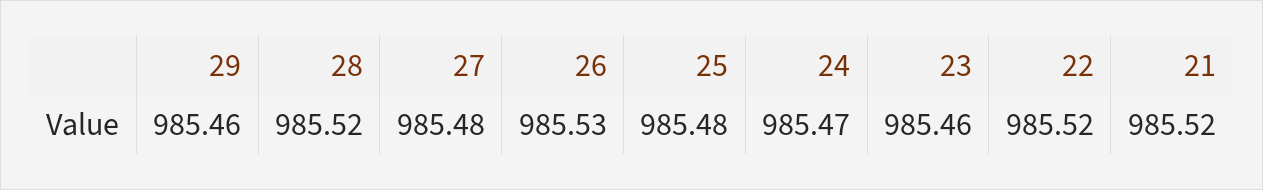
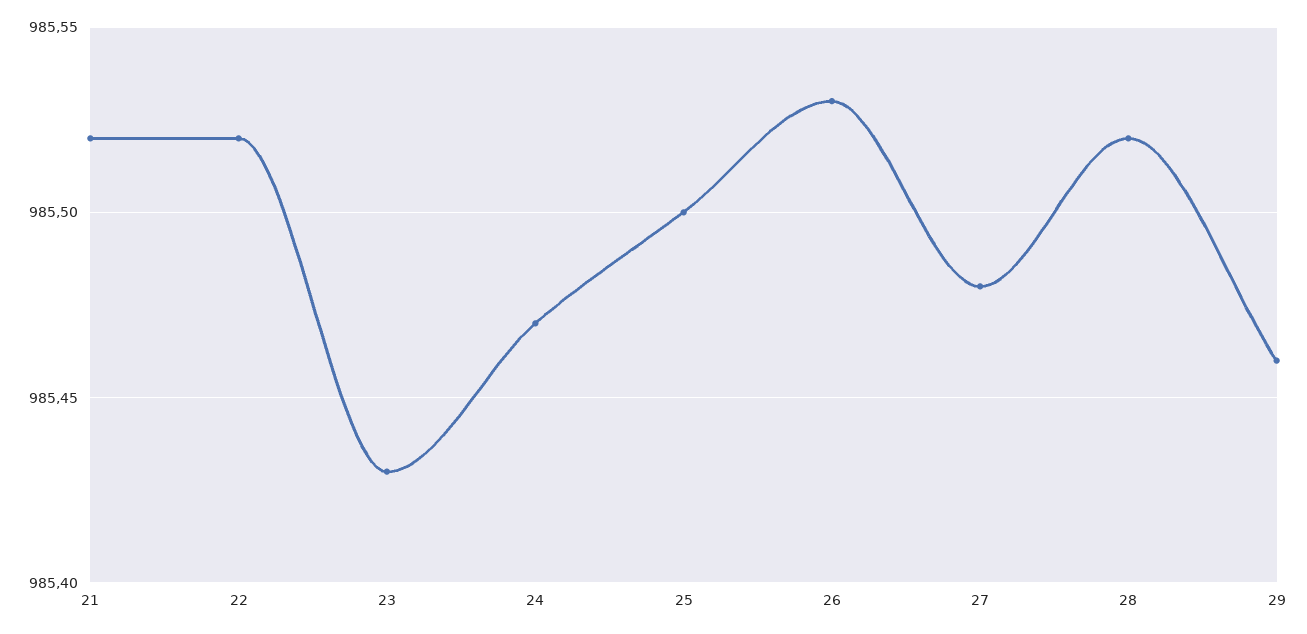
  {
    "29": 985.46,
    "28": 985.52,
    "27": 985.48,
    "26": 985.53,
-   "25": 985.48,
+   "25": 985.5,
    "24": 985.47,
-   "23": 985.46,
+   "23": 985.43,
    "22": 985.52,
    "21": 985.52
  }

